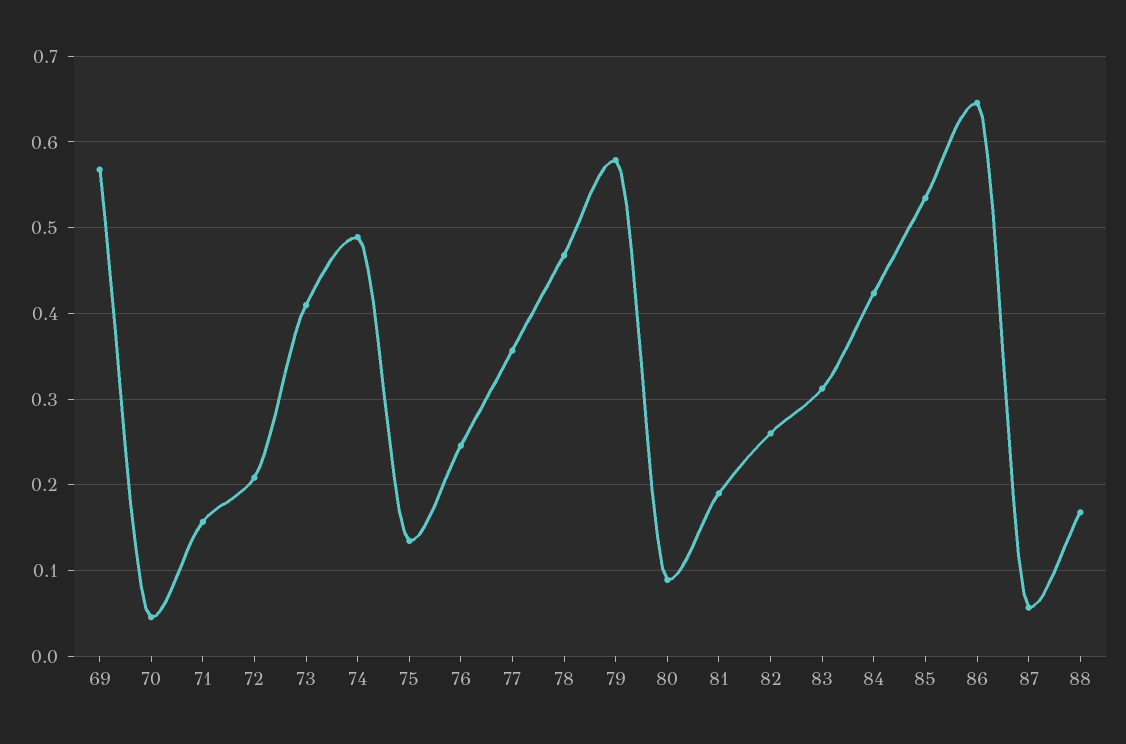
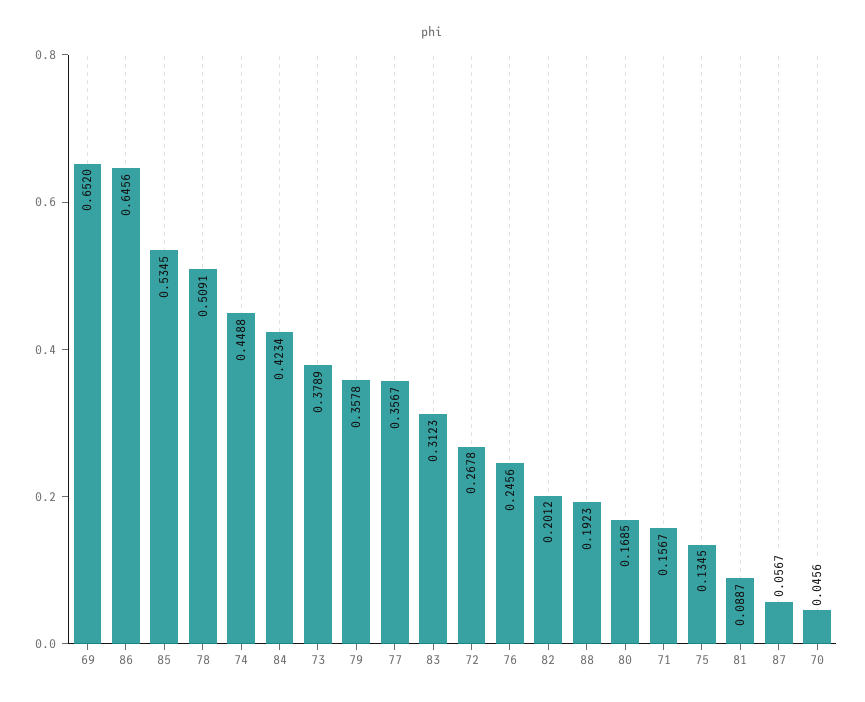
  {
-   "69": 0.57,
+   "69": 0.652,
    "70": 0.0456,
    "71": 0.1567,
-   "72": 0.21,
+   "72": 0.2678,
-   "73": 0.41,
+   "73": 0.3789,
-   "74": 0.49,
+   "74": 0.4488,
    "75": 0.1345,
    "76": 0.2456,
    "77": 0.3567,
-   "78": 0.47,
+   "78": 0.5091,
-   "79": 0.58,
+   "79": 0.3578,
-   "80": 0.09,
+   "80": 0.1685,
-   "81": 0.19,
+   "81": 0.0887,
-   "82": 0.26,
+   "82": 0.2012,
    "83": 0.3123,
    "84": 0.4234,
    "85": 0.5345,
    "86": 0.6456,
    "87": 0.0567,
-   "88": 0.17
+   "88": 0.1923
  }

